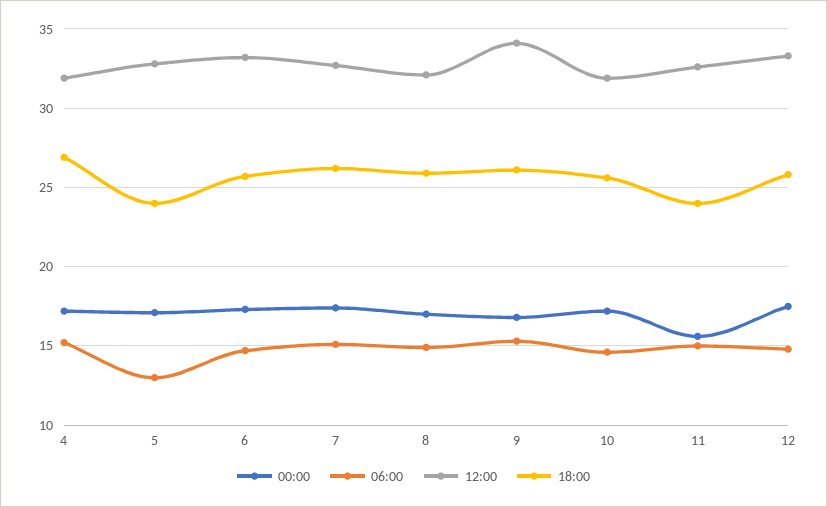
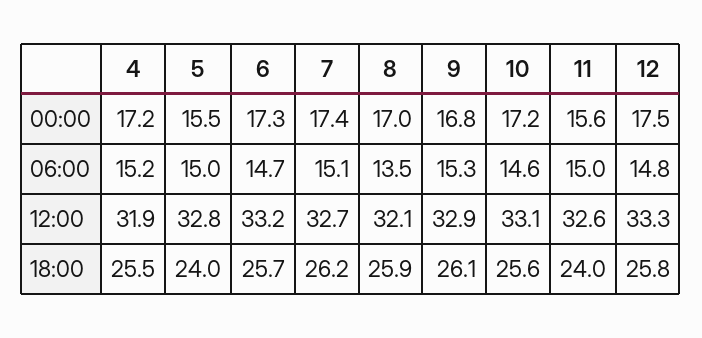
  {
    "00:00": {
      "4": 17.2,
-     "5": 17,
+     "5": 15.5,
      "6": 17.3,
      "7": 17.4,
      "8": 17,
      "9": 16.8,
      "10": 17.2,
      "11": 15.6,
      "12": 17.5
    },
    "06:00": {
      "4": 15.2,
-     "5": 13,
+     "5": 15,
      "6": 14.7,
      "7": 15.1,
-     "8": 15,
+     "8": 13.5,
      "9": 15.3,
      "10": 14.6,
      "11": 15,
      "12": 14.8
    },
    "12:00": {
      "4": 31.9,
      "5": 32.8,
      "6": 33.2,
      "7": 32.7,
      "8": 32.1,
-     "9": 34,
+     "9": 32.9,
-     "10": 32,
+     "10": 33.1,
      "11": 32.6,
      "12": 33.3
    },
    "18:00": {
-     "4": 27,
+     "4": 25.5,
      "5": 24,
      "6": 25.7,
      "7": 26.2,
      "8": 25.9,
      "9": 26.1,
      "10": 25.6,
      "11": 24,
      "12": 25.8
    }
  }

